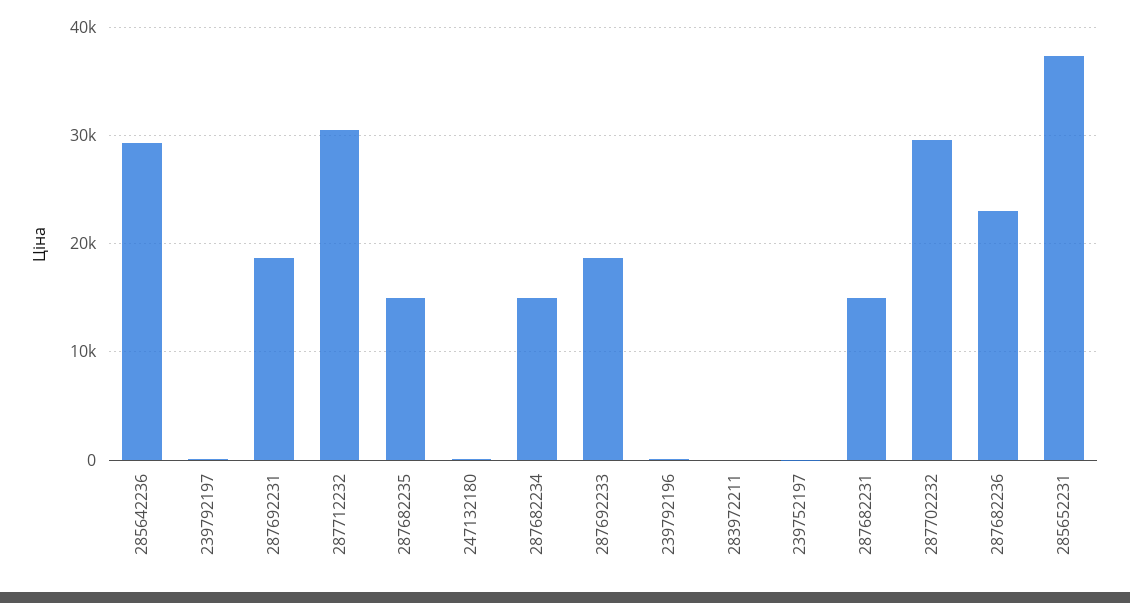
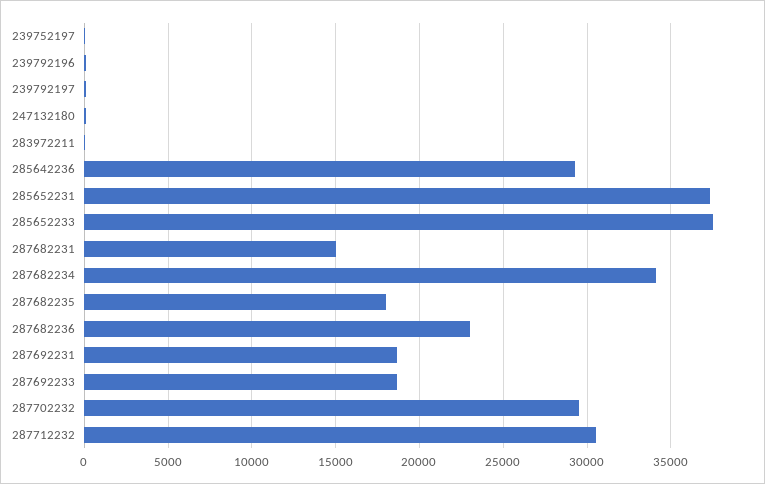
  {
    "285642236": 29500,
    "239792197": 0,
    "287692231": 18500,
    "287712232": 30500,
-   "287682235": 15000,
+   "287682235": 18000,
    "247132180": 0,
-   "287682234": 15000,
+   "287682234": 34000,
    "287692233": 18500,
    "239792196": 0,
    "283972211": 0,
    "239752197": 0,
    "287682231": 15000,
    "287702232": 29500,
    "287682236": 23000,
-   "285652231": 37500
+   "285652231": 37500,
+   "285652233": 37500
  }

